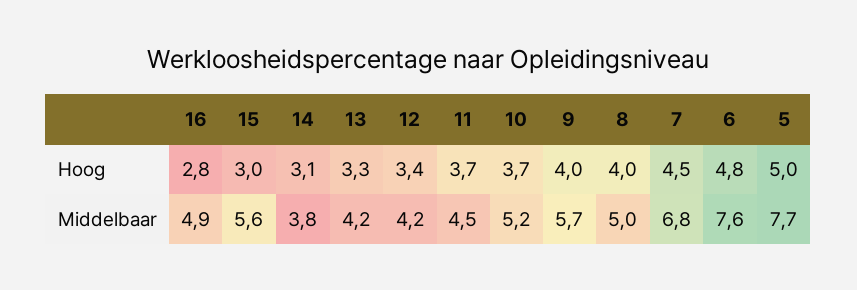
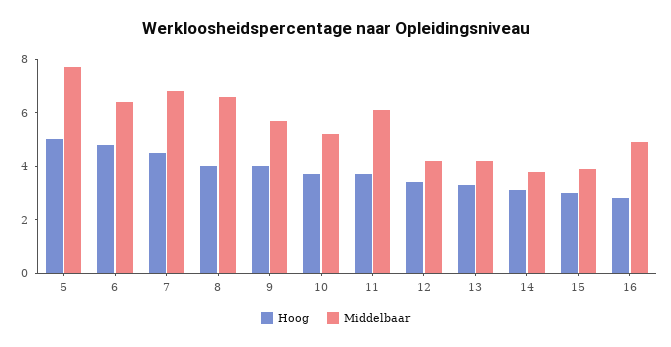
  {
    "Hoog": {
      "16": 2.8,
      "15": 3,
      "14": 3.1,
      "13": 3.3,
      "12": 3.4,
      "11": 3.7,
      "10": 3.7,
      "9": 4,
      "8": 4,
      "7": 4.5,
      "6": 4.8,
      "5": 5
    },
    "Middelbaar": {
      "16": 4.9,
-     "15": 5.6,
+     "15": 4,
      "14": 3.8,
      "13": 4.2,
      "12": 4.2,
-     "11": 4.5,
+     "11": 6,
      "10": 5.2,
      "9": 5.7,
-     "8": 5,
+     "8": 6.5,
      "7": 6.8,
-     "6": 7.6,
+     "6": 6.5,
      "5": 7.7
    }
  }

